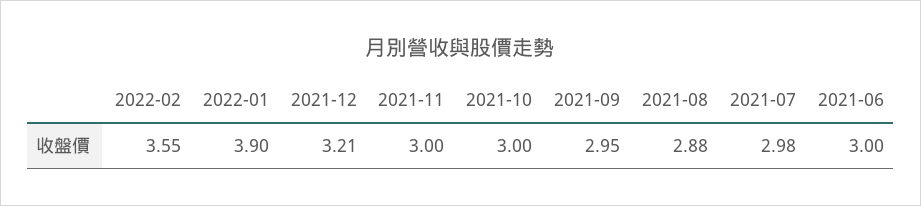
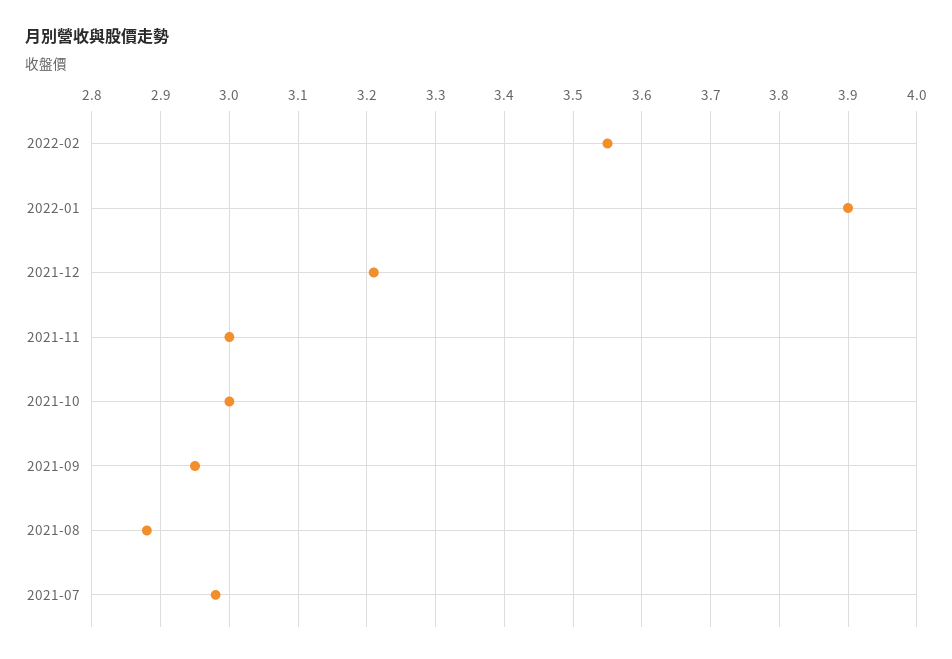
  {
    "2022-02": 3.55,
    "2022-01": 3.9,
    "2021-12": 3.21,
    "2021-11": 3,
    "2021-10": 3,
    "2021-09": 2.95,
    "2021-08": 2.88,
-   "2021-07": 2.98,
+   "2021-07": 2.98
-   "2021-06": 3
  }

